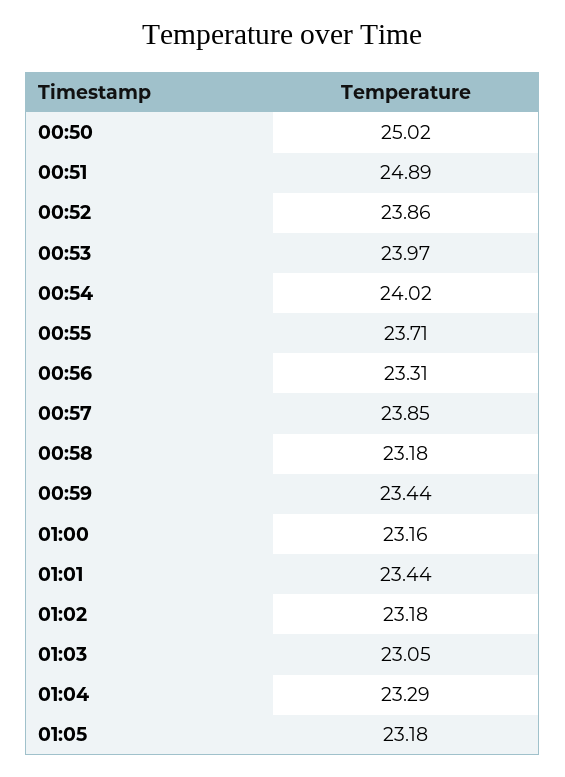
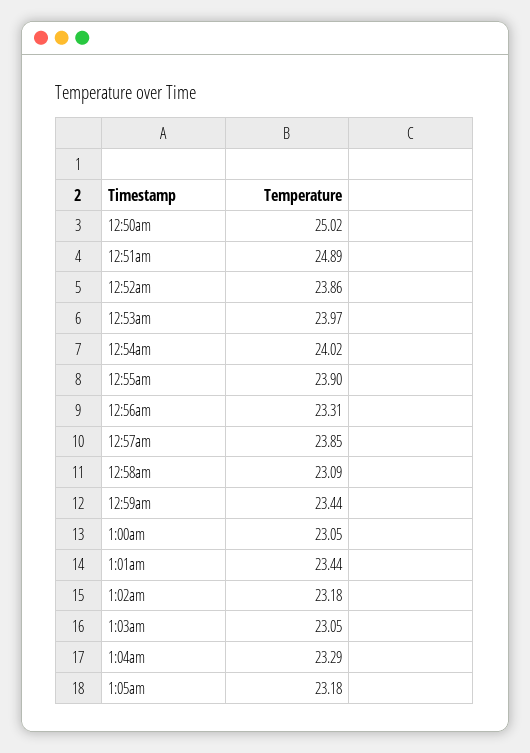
  {
    "00:50": 25.02,
    "00:51": 24.89,
    "00:52": 23.86,
    "00:53": 23.97,
    "00:54": 24.02,
-   "00:55": 23.71,
+   "00:55": 23.9,
    "00:56": 23.31,
    "00:57": 23.85,
-   "00:58": 23.18,
+   "00:58": 23.09,
    "00:59": 23.44,
-   "01:00": 23.16,
+   "01:00": 23.05,
    "01:01": 23.44,
    "01:02": 23.18,
    "01:03": 23.05,
    "01:04": 23.29,
    "01:05": 23.18
  }

